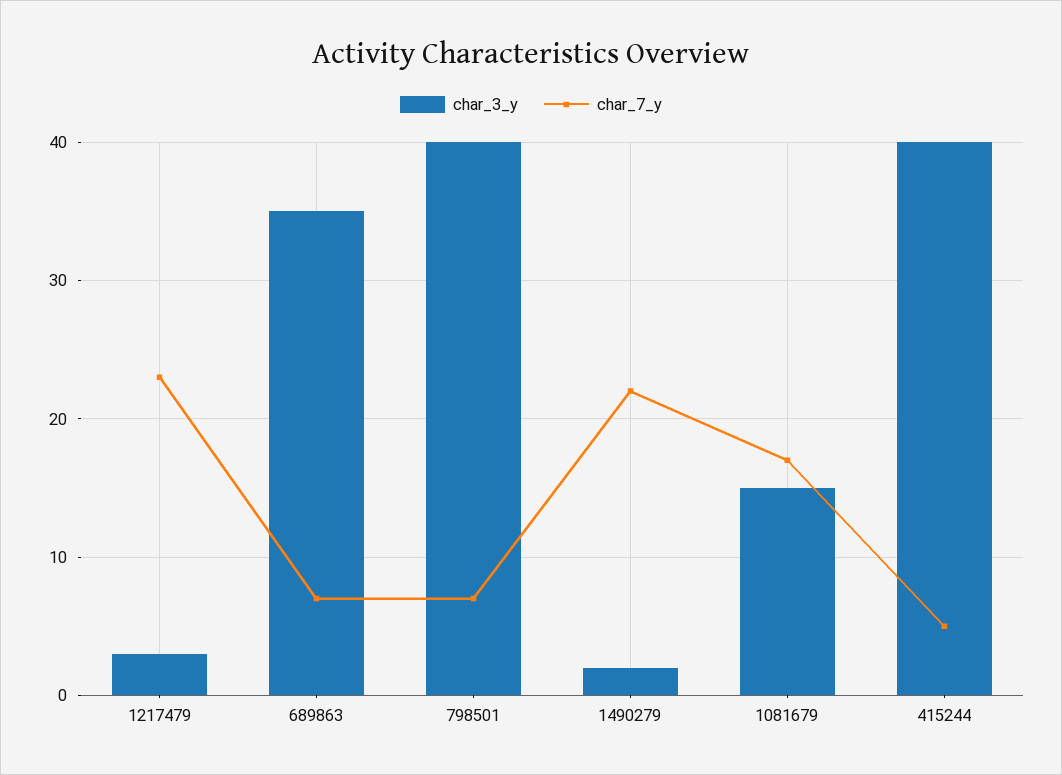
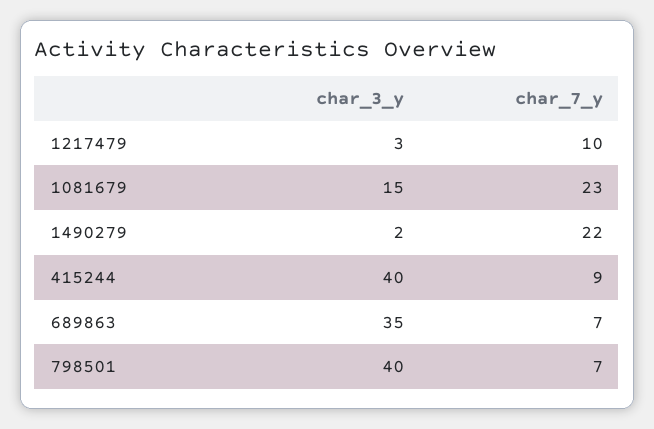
  {
    "char_3_y": {
      "1217479": 3,
      "689863": 35,
      "798501": 40,
      "1490279": 2,
      "1081679": 15,
      "415244": 40
    },
    "char_7_y": {
-     "1217479": 23,
+     "1217479": 10,
      "689863": 7,
      "798501": 7,
      "1490279": 22,
-     "1081679": 17,
+     "1081679": 23,
-     "415244": 5
+     "415244": 9
    }
  }

